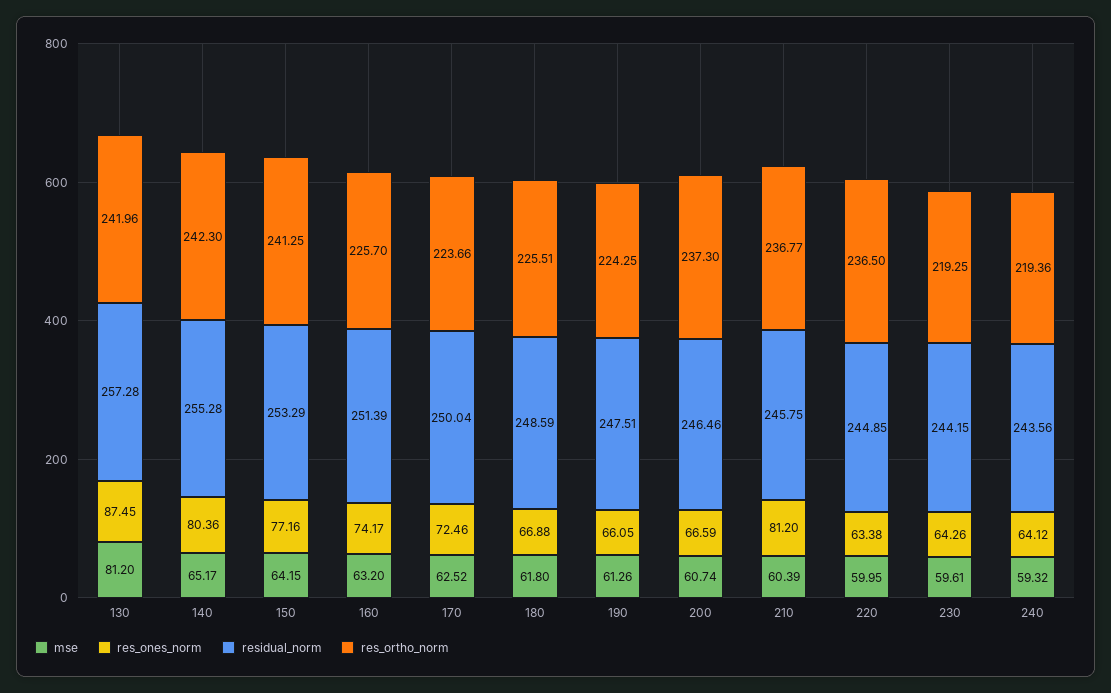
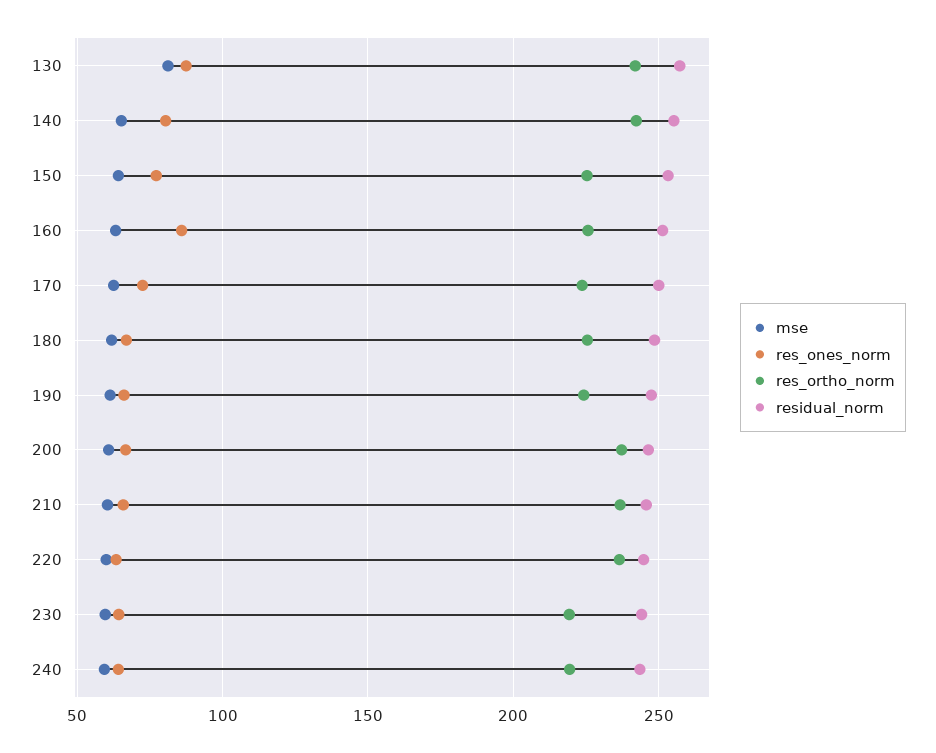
  {
    "mse": {
      "130": 81.2,
      "140": 65.17,
      "150": 64.15,
      "160": 63.2,
      "170": 62.52,
      "180": 61.8,
      "190": 61.26,
      "200": 60.74,
      "210": 60.39,
      "220": 59.95,
      "230": 59.61,
      "240": 59.32
    },
    "res_ones_norm": {
      "130": 87.45,
      "140": 80.36,
      "150": 77.16,
-     "160": 74.17,
+     "160": 85,
      "170": 72.46,
      "180": 66.88,
      "190": 66.05,
      "200": 66.59,
-     "210": 81.2,
+     "210": 65,
      "220": 63.38,
      "230": 64.26,
      "240": 64.12
    },
    "residual_norm": {
      "130": 257.28,
      "140": 255.28,
      "150": 253.29,
      "160": 251.39,
      "170": 250.04,
      "180": 248.59,
      "190": 247.51,
      "200": 246.46,
      "210": 245.75,
      "220": 244.85,
      "230": 244.15,
      "240": 243.56
    },
    "res_ortho_norm": {
      "130": 241.96,
      "140": 242.3,
-     "150": 241.25,
+     "150": 225,
      "160": 225.7,
      "170": 223.66,
      "180": 225.51,
      "190": 224.25,
      "200": 237.3,
      "210": 236.77,
      "220": 236.5,
      "230": 219.25,
      "240": 219.36
    }
  }

